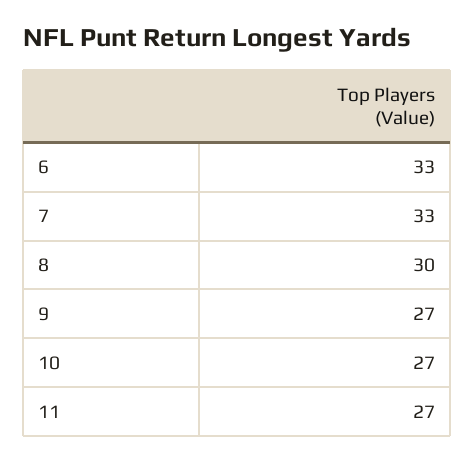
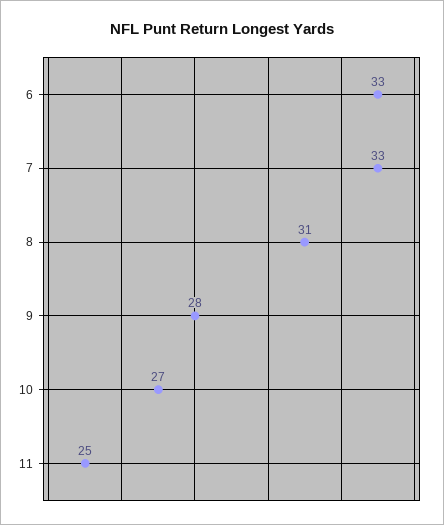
  {
    "6": 33,
    "7": 33,
-   "8": 30,
+   "8": 31,
-   "9": 27,
+   "9": 28,
    "10": 27,
-   "11": 27
+   "11": 25
  }

